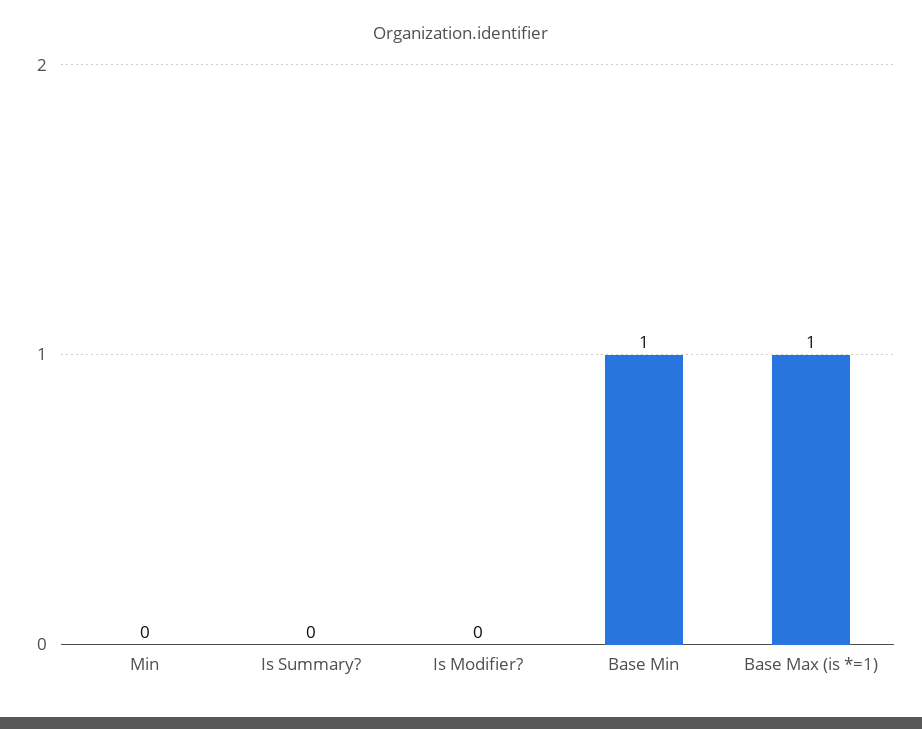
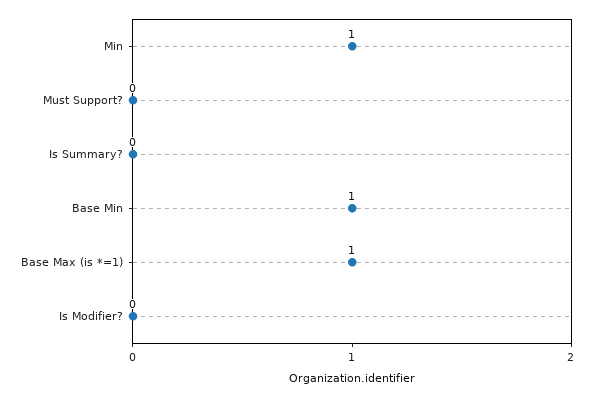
  {
-   "Min": 0,
+   "Min": 1,
    "Is Summary?": 0,
    "Is Modifier?": 0,
    "Base Min": 1,
-   "Base Max (is *=1)": 1
+   "Base Max (is *=1)": 1,
+   "Must Support?": 0
  }

